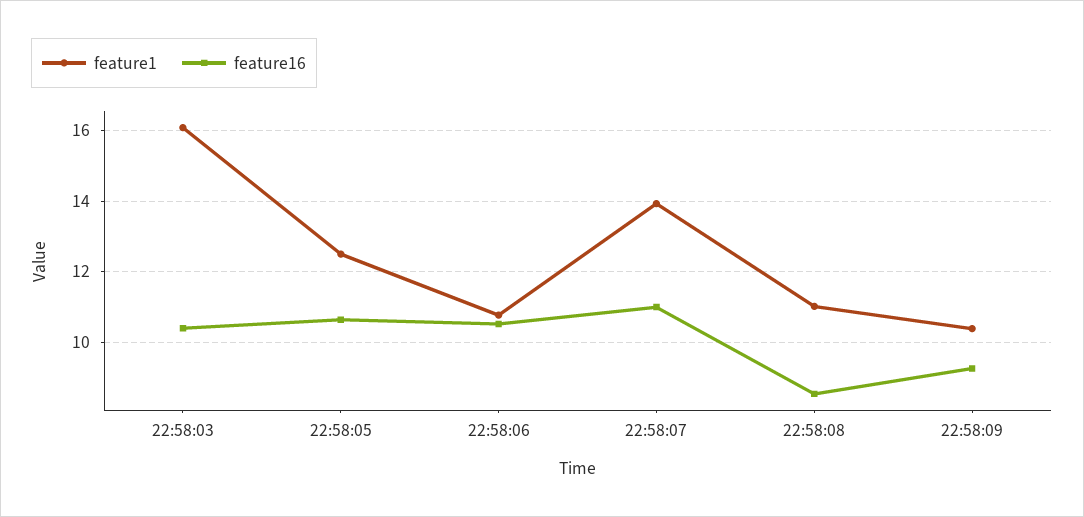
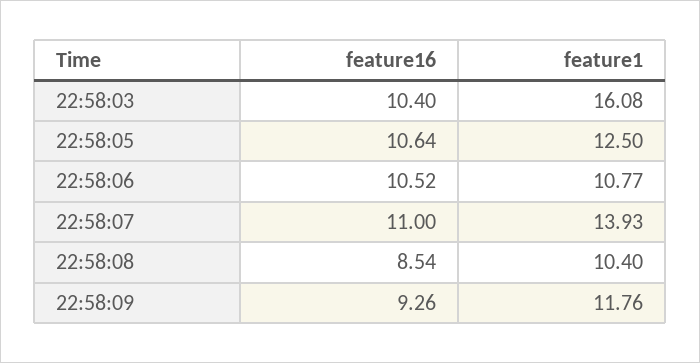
  {
    "feature1": {
      "22:58:03": 16.08,
      "22:58:05": 12.5,
      "22:58:06": 10.77,
      "22:58:07": 13.93,
-     "22:58:08": 11,
+     "22:58:08": 10.4,
-     "22:58:09": 10.4
+     "22:58:09": 11.76
    },
    "feature16": {
      "22:58:03": 10.4,
      "22:58:05": 10.64,
      "22:58:06": 10.52,
      "22:58:07": 11,
      "22:58:08": 8.54,
      "22:58:09": 9.26
    }
  }

